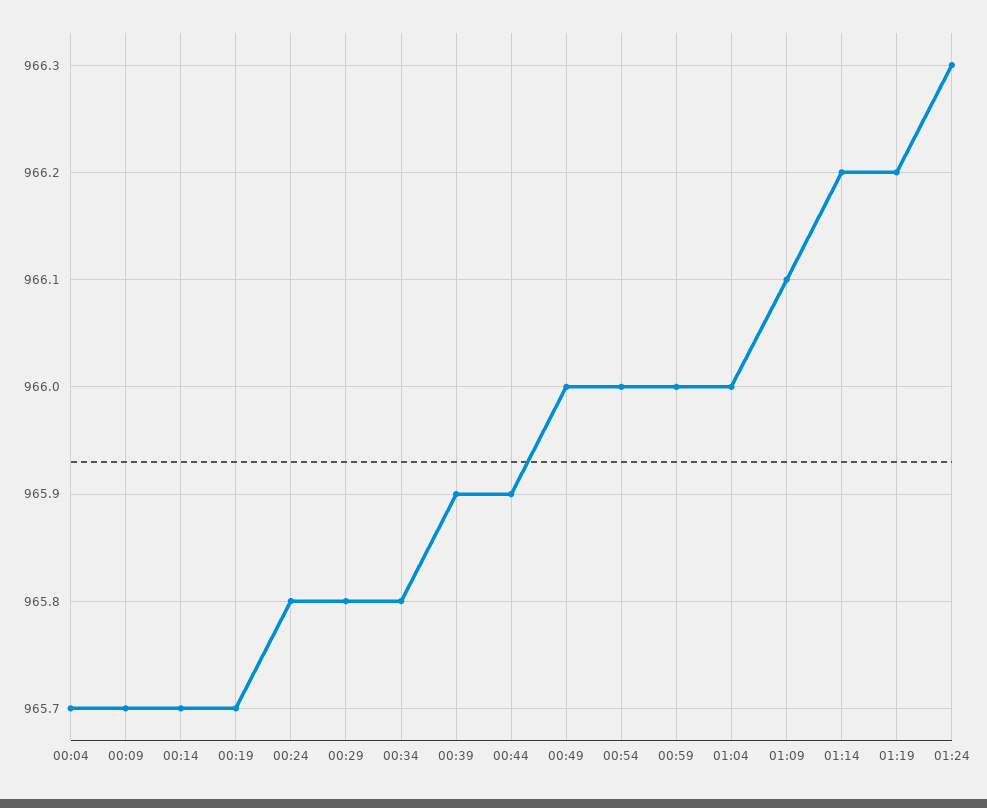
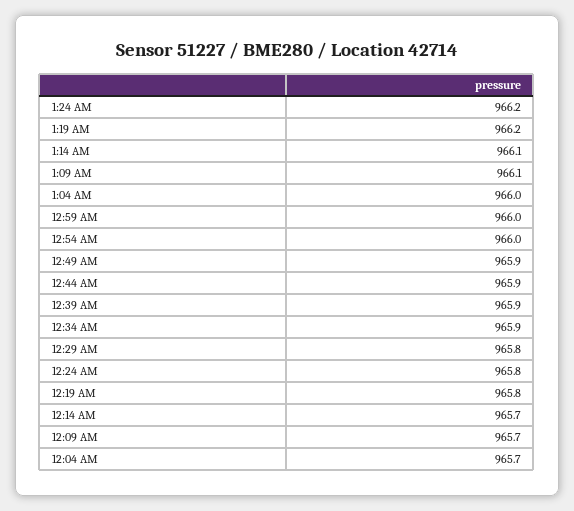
  {
    "00:04": 965.7,
    "00:09": 965.7,
    "00:14": 965.7,
-   "00:19": 965.7,
+   "00:19": 965.8,
    "00:24": 965.8,
    "00:29": 965.8,
-   "00:34": 965.8,
+   "00:34": 965.9,
    "00:39": 965.9,
    "00:44": 965.9,
-   "00:49": 966,
+   "00:49": 965.9,
    "00:54": 966,
    "00:59": 966,
    "01:04": 966,
    "01:09": 966.1,
-   "01:14": 966.2,
+   "01:14": 966.1,
    "01:19": 966.2,
-   "01:24": 966.3
+   "01:24": 966.2
  }

